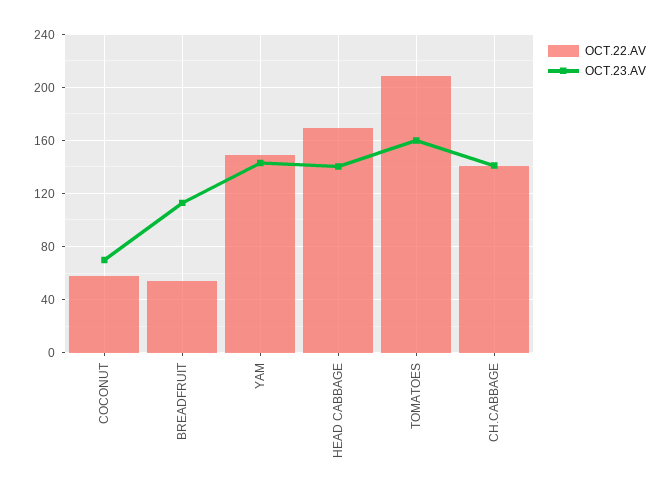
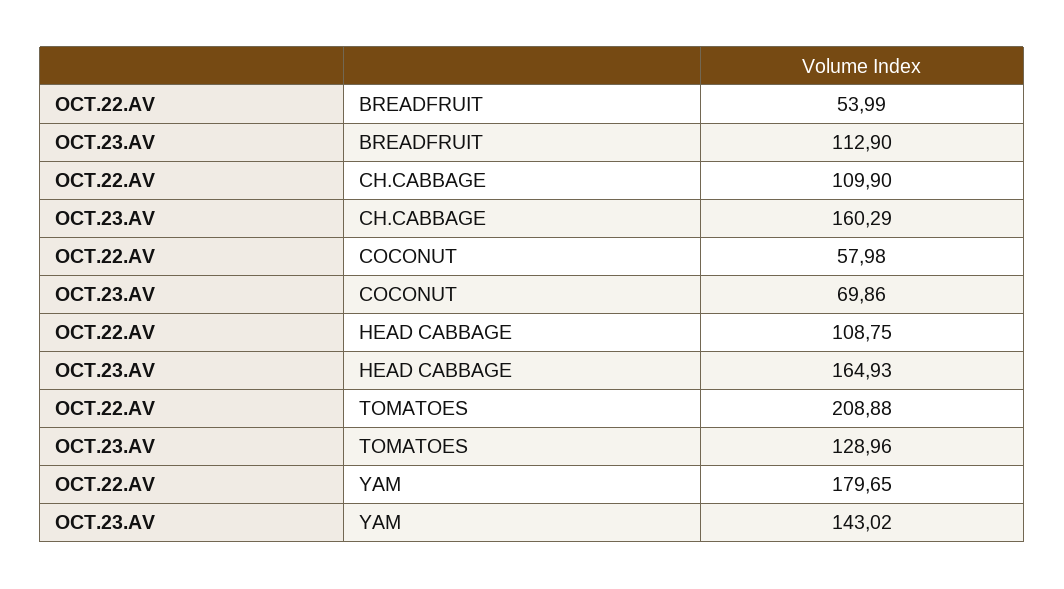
  {
    "OCT.22.AV": {
      "COCONUT": 57.98,
      "BREADFRUIT": 53.99,
-     "YAM": 150,
+     "YAM": 179.65,
-     "HEAD CABBAGE": 170,
+     "HEAD CABBAGE": 108.75,
      "TOMATOES": 208.88,
-     "CH.CABBAGE": 140
+     "CH.CABBAGE": 109.9
    },
    "OCT.23.AV": {
      "COCONUT": 69.86,
      "BREADFRUIT": 112.9,
      "YAM": 143.02,
-     "HEAD CABBAGE": 140,
+     "HEAD CABBAGE": 164.93,
-     "TOMATOES": 160,
+     "TOMATOES": 128.96,
-     "CH.CABBAGE": 140
+     "CH.CABBAGE": 160.29
    }
  }

